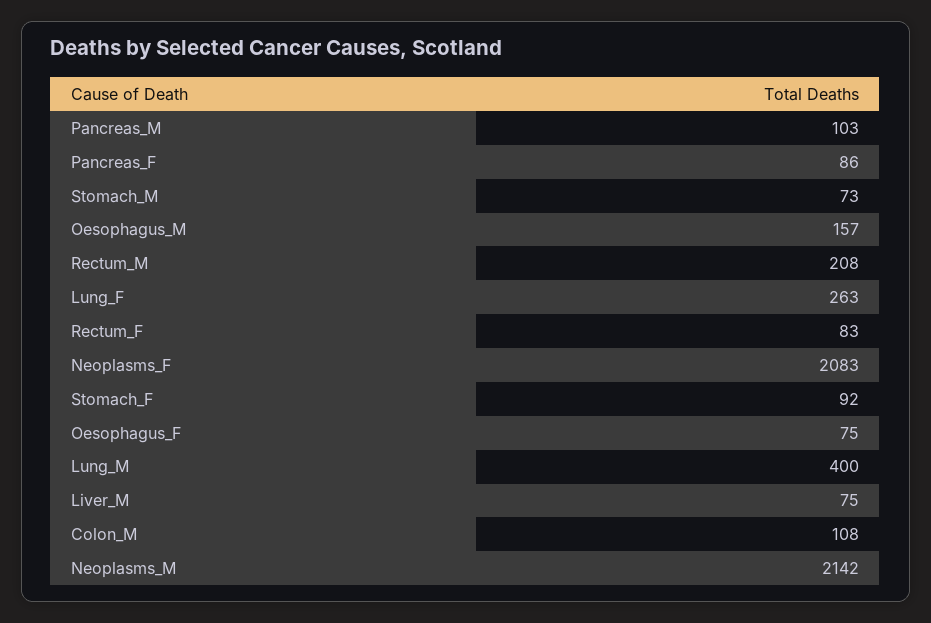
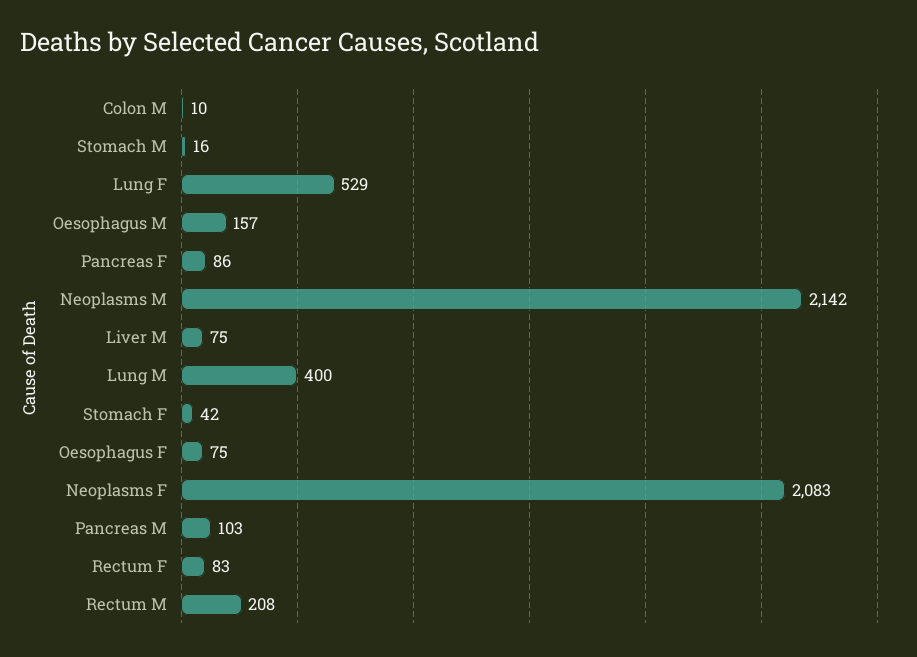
  {
    "Pancreas_M": 103,
    "Pancreas_F": 86,
-   "Stomach_M": 73,
+   "Stomach_M": 16,
    "Oesophagus_M": 157,
    "Rectum_M": 208,
-   "Lung_F": 263,
+   "Lung_F": 529,
    "Rectum_F": 83,
    "Neoplasms_F": 2083,
-   "Stomach_F": 92,
+   "Stomach_F": 42,
    "Oesophagus_F": 75,
    "Lung_M": 400,
    "Liver_M": 75,
-   "Colon_M": 108,
+   "Colon_M": 10,
    "Neoplasms_M": 2142
  }

